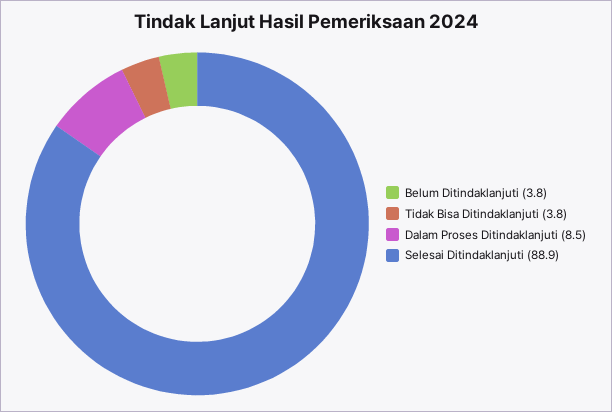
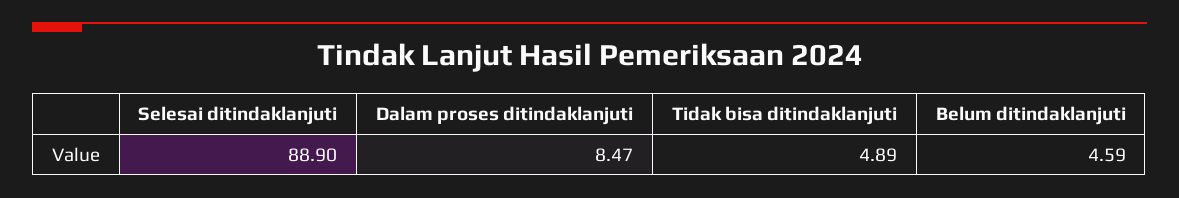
  {
-   "Belum Ditindaklanjuti": 3.8,
+   "Belum Ditindaklanjuti": 4.59,
-   "Tidak Bisa Ditindaklanjuti": 3.8,
+   "Tidak Bisa Ditindaklanjuti": 4.89,
    "Dalam Proses Ditindaklanjuti": 8.47,
    "Selesai Ditindaklanjuti": 88.9
  }

